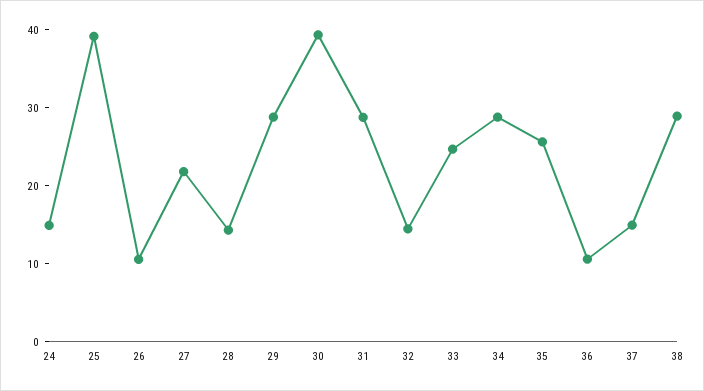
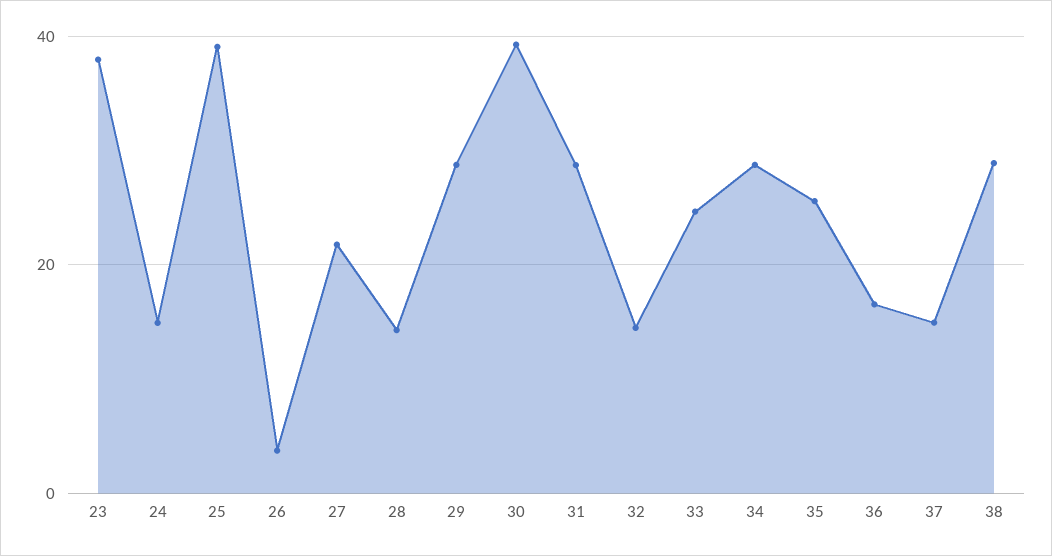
  {
    "24": 14,
    "25": 40,
-   "26": 10,
+   "26": 4,
    "27": 22,
    "28": 14,
    "29": 28,
    "30": 40,
    "31": 28,
    "32": 14,
    "33": 24,
    "34": 28,
    "35": 26,
-   "36": 10,
+   "36": 16,
    "37": 14,
-   "38": 28
+   "38": 28,
+   "23": 38
  }

